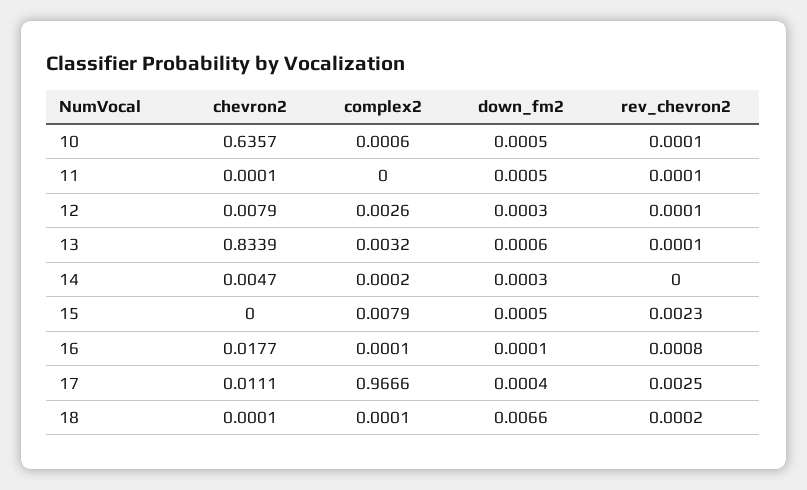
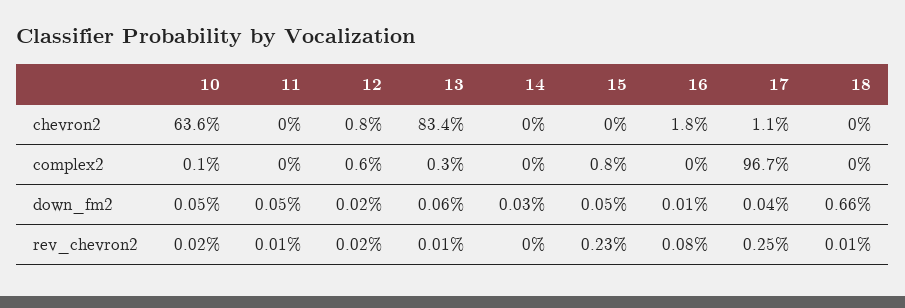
  {
    "chevron2": {
      "10": 0.6357,
      "11": 0.0001,
      "12": 0.0079,
      "13": 0.8339,
-     "14": 0.0047,
+     "14": 0,
      "15": 0,
      "16": 0.0177,
      "17": 0.0111,
      "18": 0.0001
    },
    "complex2": {
      "10": 0.0006,
      "11": 0,
-     "12": 0.0026,
+     "12": 0.006,
      "13": 0.0032,
      "14": 0.0002,
      "15": 0.0079,
      "16": 0.0001,
      "17": 0.9666,
      "18": 0.0001
    },
    "down_fm2": {
      "10": 0.0005,
      "11": 0.0005,
-     "12": 0.0003,
+     "12": 0.0002,
      "13": 0.0006,
      "14": 0.0003,
      "15": 0.0005,
      "16": 0.0001,
      "17": 0.0004,
      "18": 0.0066
    },
    "rev_chevron2": {
-     "10": 0.0001,
+     "10": 0.0002,
      "11": 0.0001,
-     "12": 0.0001,
+     "12": 0.0002,
      "13": 0.0001,
      "14": 0,
      "15": 0.0023,
      "16": 0.0008,
      "17": 0.0025,
-     "18": 0.0002
+     "18": 0.0001
    }
  }

